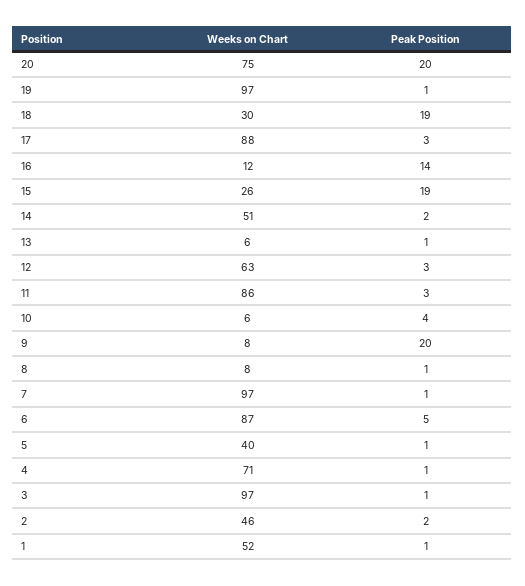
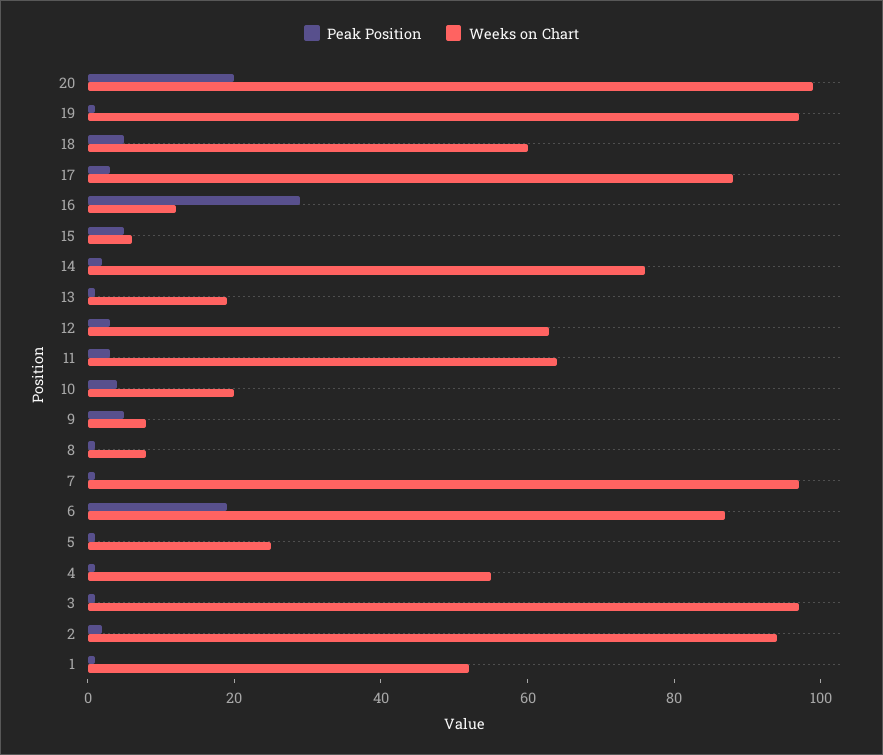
  {
    "Weeks on Chart": {
-     "20": 75,
+     "20": 100,
      "19": 97,
-     "18": 30,
+     "18": 60,
      "17": 88,
      "16": 12,
-     "15": 26,
+     "15": 5,
-     "14": 51,
+     "14": 75,
-     "13": 6,
+     "13": 20,
      "12": 63,
-     "11": 86,
+     "11": 65,
-     "10": 6,
+     "10": 20,
      "9": 8,
      "8": 8,
      "7": 97,
      "6": 87,
-     "5": 40,
+     "5": 25,
-     "4": 71,
+     "4": 55,
      "3": 97,
-     "2": 46,
+     "2": 95,
      "1": 52
    },
    "Peak Position": {
      "20": 20,
      "19": 1,
-     "18": 19,
+     "18": 5,
      "17": 3,
-     "16": 14,
+     "16": 30,
-     "15": 19,
+     "15": 5,
      "14": 2,
      "13": 1,
      "12": 3,
      "11": 3,
      "10": 4,
-     "9": 20,
+     "9": 5,
      "8": 1,
      "7": 1,
-     "6": 5,
+     "6": 20,
      "5": 1,
      "4": 1,
      "3": 1,
      "2": 2,
      "1": 1
    }
  }

